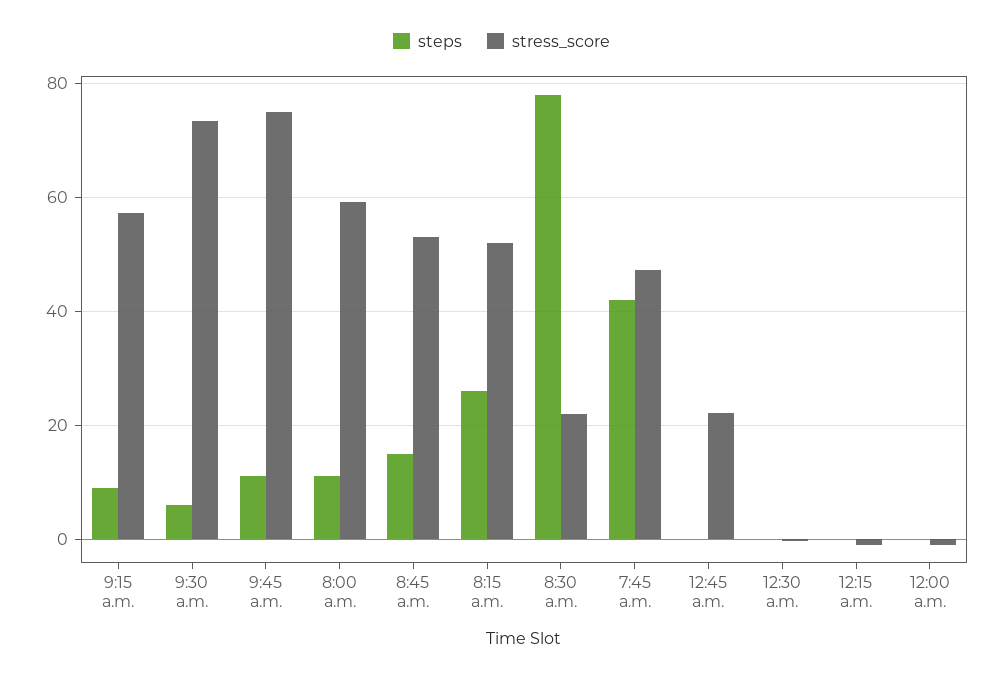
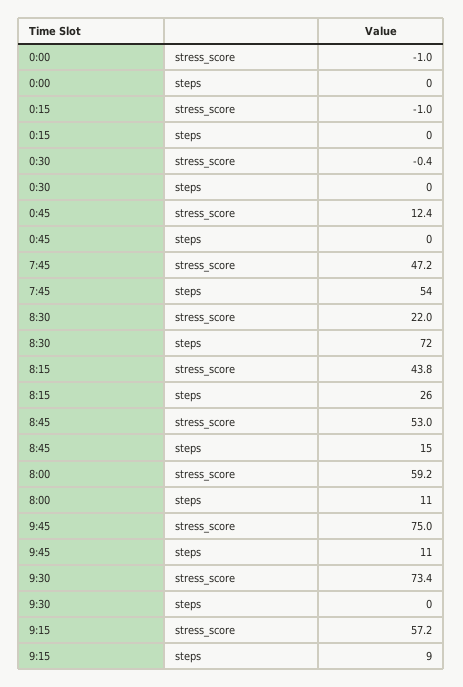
  {
    "steps": {
      "9:15 a.m.": 9,
-     "9:30 a.m.": 6,
+     "9:30 a.m.": 0,
      "9:45 a.m.": 11,
      "8:00 a.m.": 11,
      "8:45 a.m.": 15,
      "8:15 a.m.": 26,
-     "8:30 a.m.": 78,
+     "8:30 a.m.": 72,
-     "7:45 a.m.": 42,
+     "7:45 a.m.": 54,
      "12:45 a.m.": 0,
      "12:30 a.m.": 0,
      "12:15 a.m.": 0,
      "12:00 a.m.": 0
    },
    "stress_score": {
      "9:15 a.m.": 57.2,
      "9:30 a.m.": 73.4,
      "9:45 a.m.": 75,
      "8:00 a.m.": 59.2,
      "8:45 a.m.": 53,
-     "8:15 a.m.": 52,
+     "8:15 a.m.": 43.8,
      "8:30 a.m.": 22,
      "7:45 a.m.": 47.2,
-     "12:45 a.m.": 22,
+     "12:45 a.m.": 12.4,
      "12:30 a.m.": -0.4,
      "12:15 a.m.": -1,
      "12:00 a.m.": -1
    }
  }

